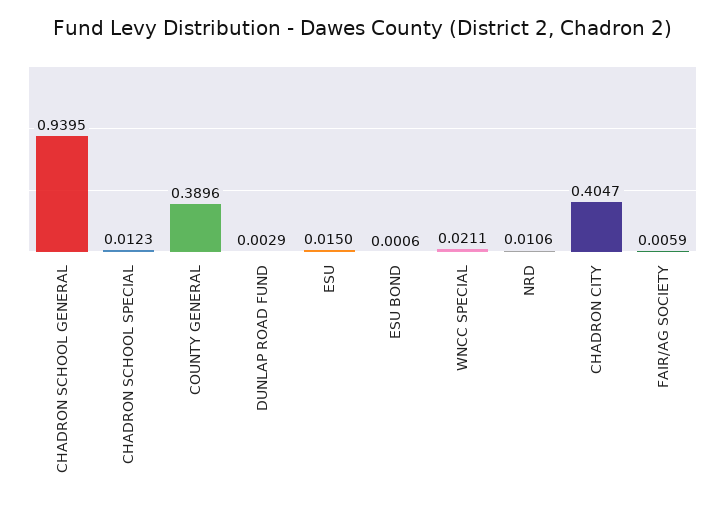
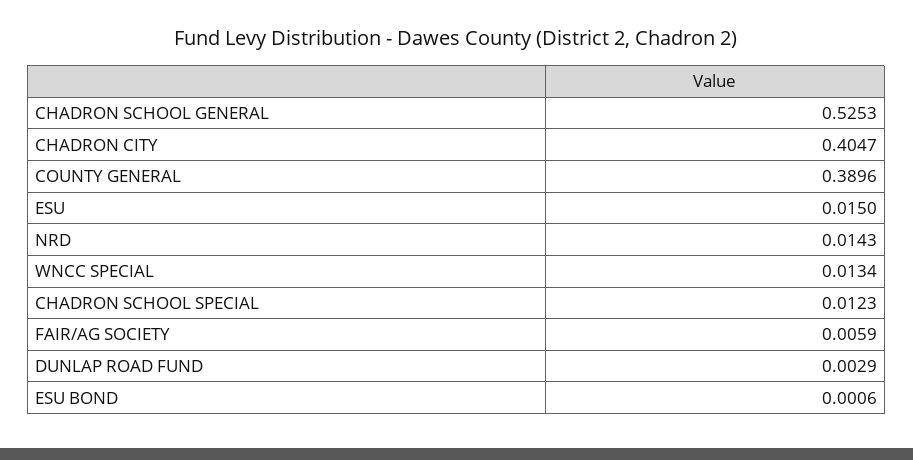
  {
-   "CHADRON SCHOOL GENERAL": 0.9395,
+   "CHADRON SCHOOL GENERAL": 0.5253,
    "CHADRON SCHOOL SPECIAL": 0.0123,
    "COUNTY GENERAL": 0.3896,
    "DUNLAP ROAD FUND": 0.0029,
    "ESU": 0.015,
    "ESU BOND": 0.0006,
-   "WNCC SPECIAL": 0.0211,
+   "WNCC SPECIAL": 0.0134,
-   "NRD": 0.0106,
+   "NRD": 0.0143,
    "CHADRON CITY": 0.4047,
    "FAIR/AG SOCIETY": 0.0059
  }

